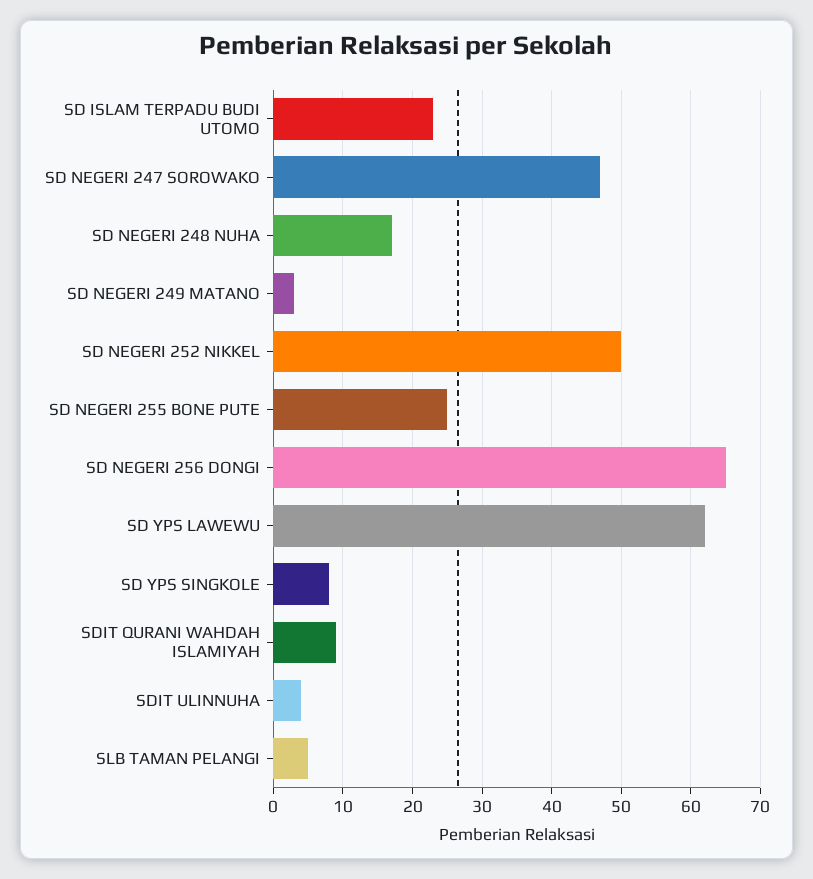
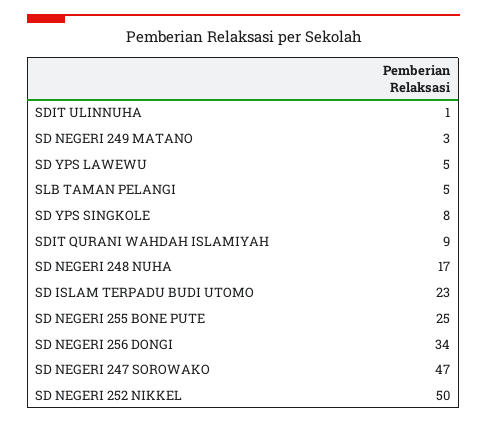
  {
    "SD ISLAM TERPADU BUDI UTOMO": 23,
    "SD NEGERI 247 SOROWAKO": 47,
    "SD NEGERI 248 NUHA": 17,
    "SD NEGERI 249 MATANO": 3,
    "SD NEGERI 252 NIKKEL": 50,
    "SD NEGERI 255 BONE PUTE": 25,
-   "SD NEGERI 256 DONGI": 65,
+   "SD NEGERI 256 DONGI": 34,
-   "SD YPS LAWEWU": 62,
+   "SD YPS LAWEWU": 5,
    "SD YPS SINGKOLE": 8,
    "SDIT QURANI WAHDAH ISLAMIYAH": 9,
-   "SDIT ULINNUHA": 4,
+   "SDIT ULINNUHA": 1,
    "SLB TAMAN PELANGI": 5
  }

